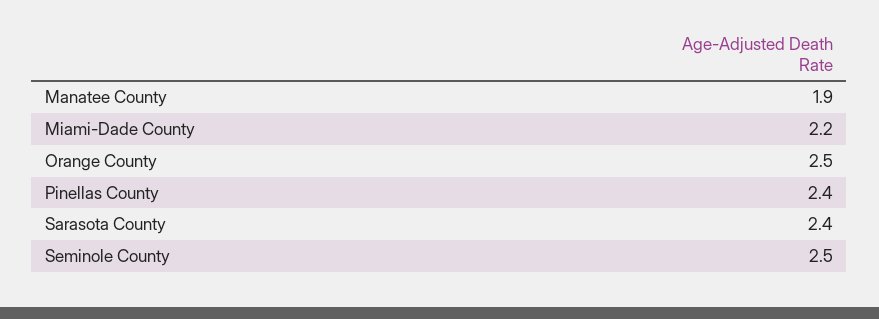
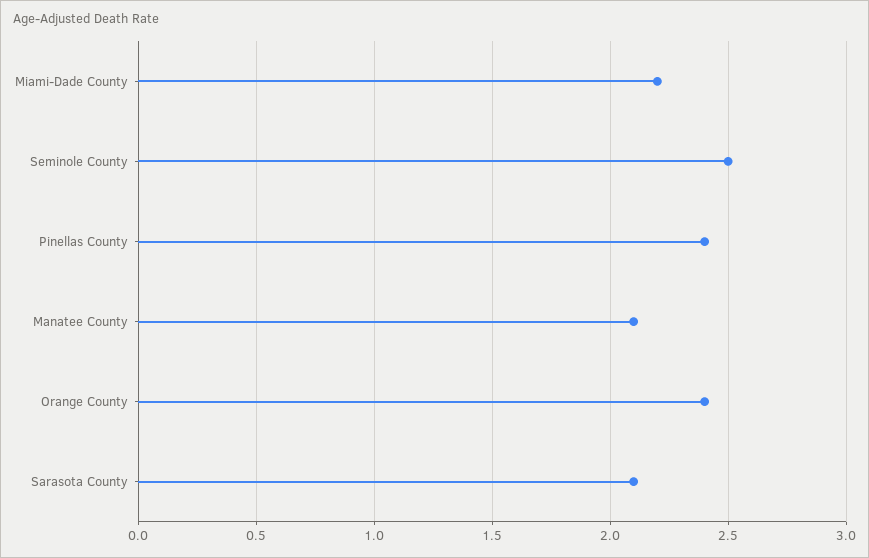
  {
-   "Manatee County": 1.9,
+   "Manatee County": 2.1,
    "Miami-Dade County": 2.2,
-   "Orange County": 2.5,
+   "Orange County": 2.4,
    "Pinellas County": 2.4,
-   "Sarasota County": 2.4,
+   "Sarasota County": 2.1,
    "Seminole County": 2.5
  }

